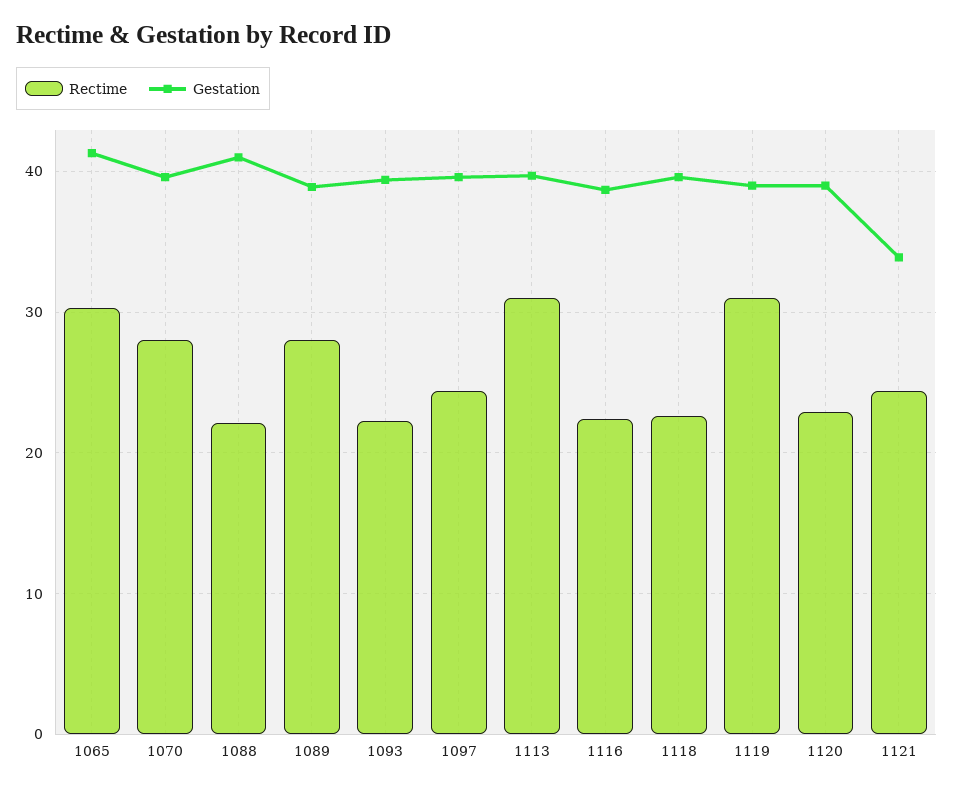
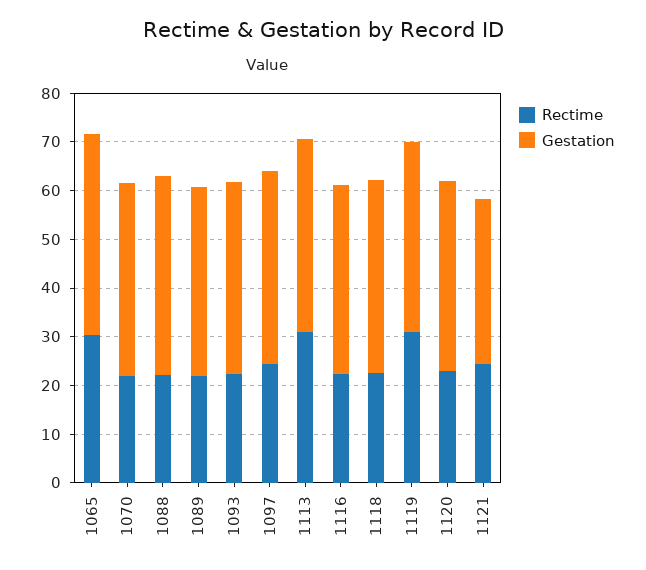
  {
    "Rectime": {
      "1065": 30,
-     "1070": 28,
+     "1070": 22,
      "1088": 22,
-     "1089": 28,
+     "1089": 22,
      "1093": 22,
      "1097": 24,
      "1113": 31,
      "1116": 22,
      "1118": 23,
      "1119": 31,
      "1120": 23,
      "1121": 24
    },
    "Gestation": {
      "1065": 41,
      "1070": 40,
      "1088": 41,
      "1089": 39,
      "1093": 39,
      "1097": 40,
      "1113": 40,
      "1116": 39,
      "1118": 40,
      "1119": 39,
      "1120": 39,
      "1121": 34
    }
  }

